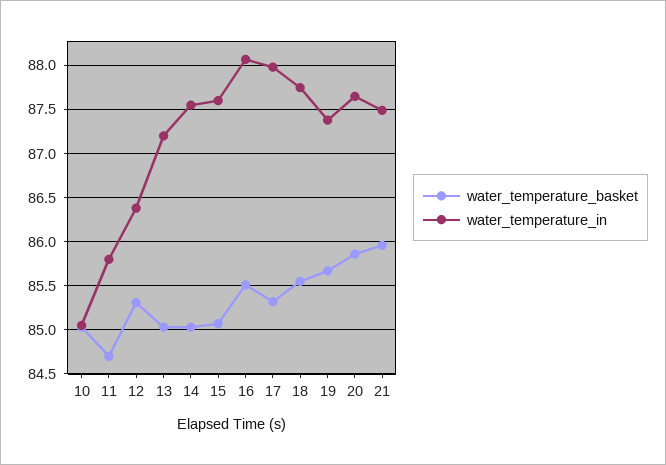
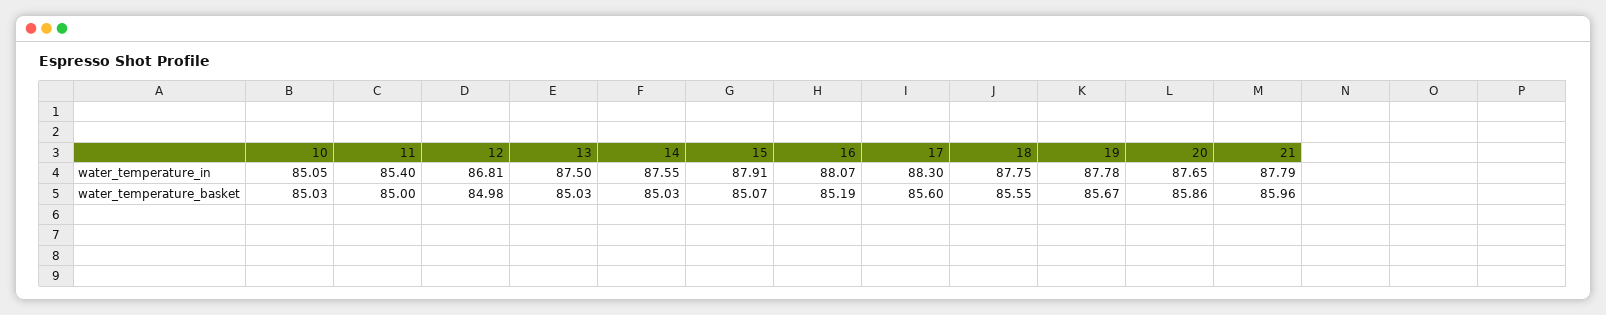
  {
    "water_temperature_basket": {
      "10": 85.03,
-     "11": 84.7,
+     "11": 85,
-     "12": 85.3,
+     "12": 84.98,
      "13": 85.03,
      "14": 85.03,
      "15": 85.07,
-     "16": 85.5,
+     "16": 85.19,
-     "17": 85.3,
+     "17": 85.6,
      "18": 85.55,
      "19": 85.67,
      "20": 85.86,
      "21": 85.96
    },
    "water_temperature_in": {
      "10": 85.05,
-     "11": 85.8,
+     "11": 85.4,
-     "12": 86.4,
+     "12": 86.81,
-     "13": 87.2,
+     "13": 87.5,
      "14": 87.55,
-     "15": 87.6,
+     "15": 87.91,
      "16": 88.07,
-     "17": 88,
+     "17": 88.3,
      "18": 87.75,
-     "19": 87.4,
+     "19": 87.78,
      "20": 87.65,
-     "21": 87.5
+     "21": 87.79
    }
  }

